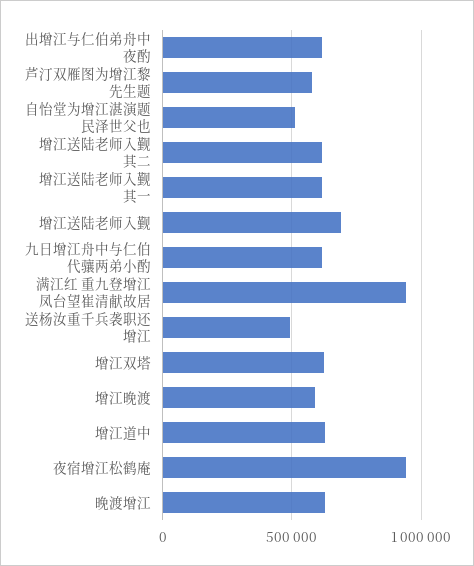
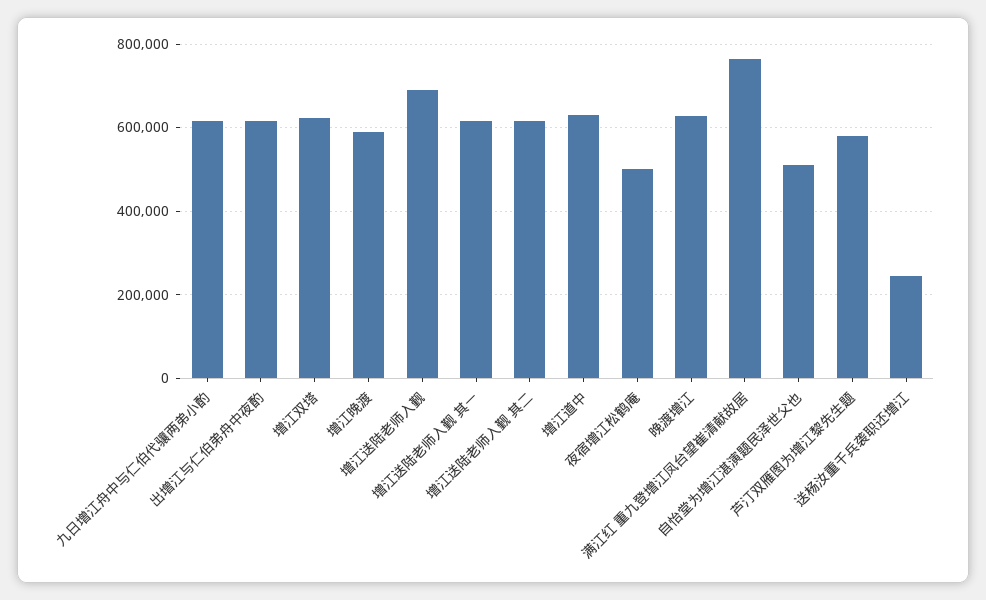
  {
    "出增江与仁伯弟舟中夜酌": 620000,
    "芦汀双雁图为增江黎先生题": 580000,
    "自怡堂为增江湛演题民泽世父也": 520000,
    "增江送陆老师入觐 其二": 620000,
    "增江送陆老师入觐 其一": 620000,
    "增江送陆老师入觐": 700000,
    "九日增江舟中与仁伯代骧两弟小酌": 620000,
-   "满江红 重九登增江凤台望崔清献故居": 950000,
+   "满江红 重九登增江凤台望崔清献故居": 760000,
-   "送杨汝重千兵袭职还增江": 500000,
+   "送杨汝重千兵袭职还增江": 240000,
    "增江双塔": 620000,
    "增江晚渡": 580000,
    "增江道中": 620000,
-   "夜宿增江松鹤庵": 950000,
+   "夜宿增江松鹤庵": 500000,
    "晚渡增江": 620000
  }

